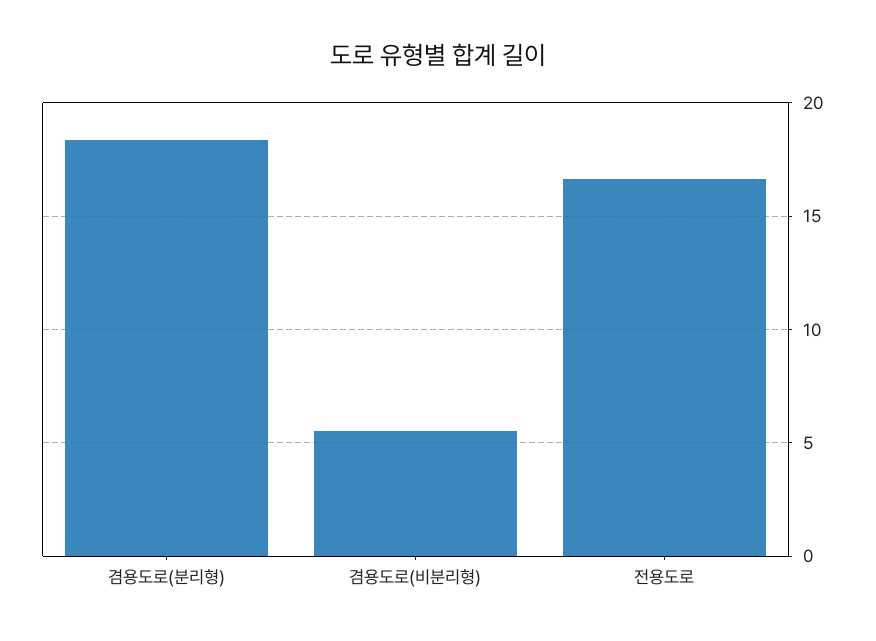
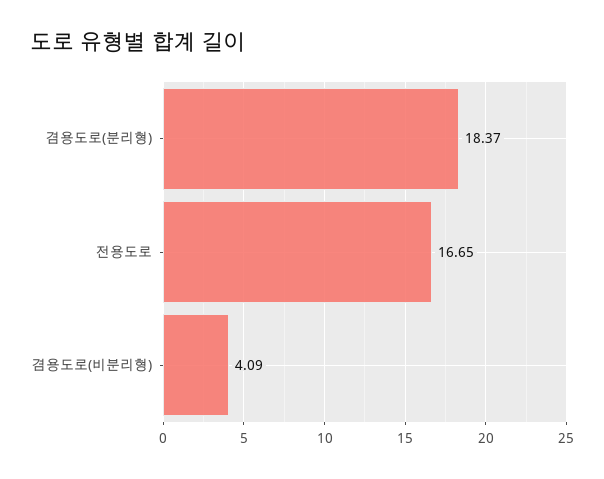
  {
    "겸용도로(분리형)": 18.37,
-   "겸용도로(비분리형)": 5.5,
+   "겸용도로(비분리형)": 4.09,
    "전용도로": 16.65
  }

